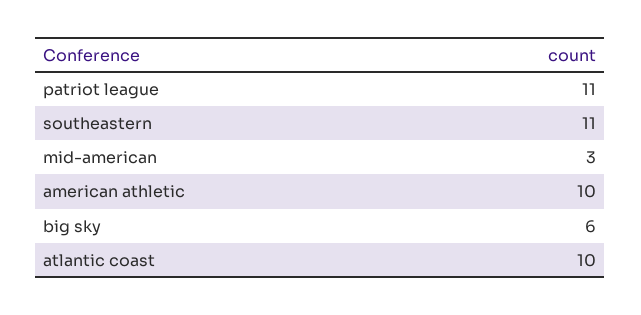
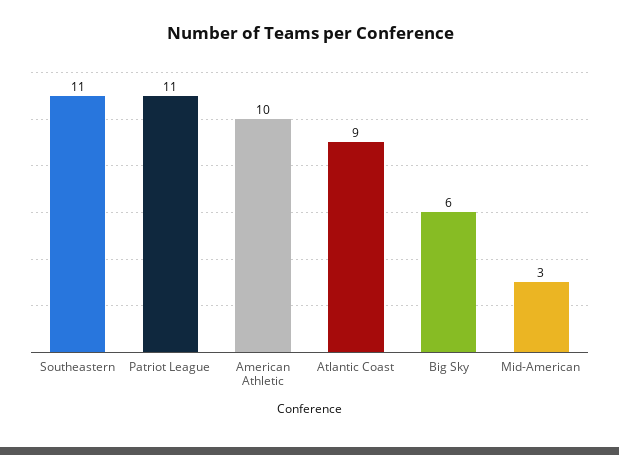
  {
    "patriot league": 11,
    "southeastern": 11,
    "mid-american": 3,
    "american athletic": 10,
    "big sky": 6,
-   "atlantic coast": 10
+   "atlantic coast": 9
  }

